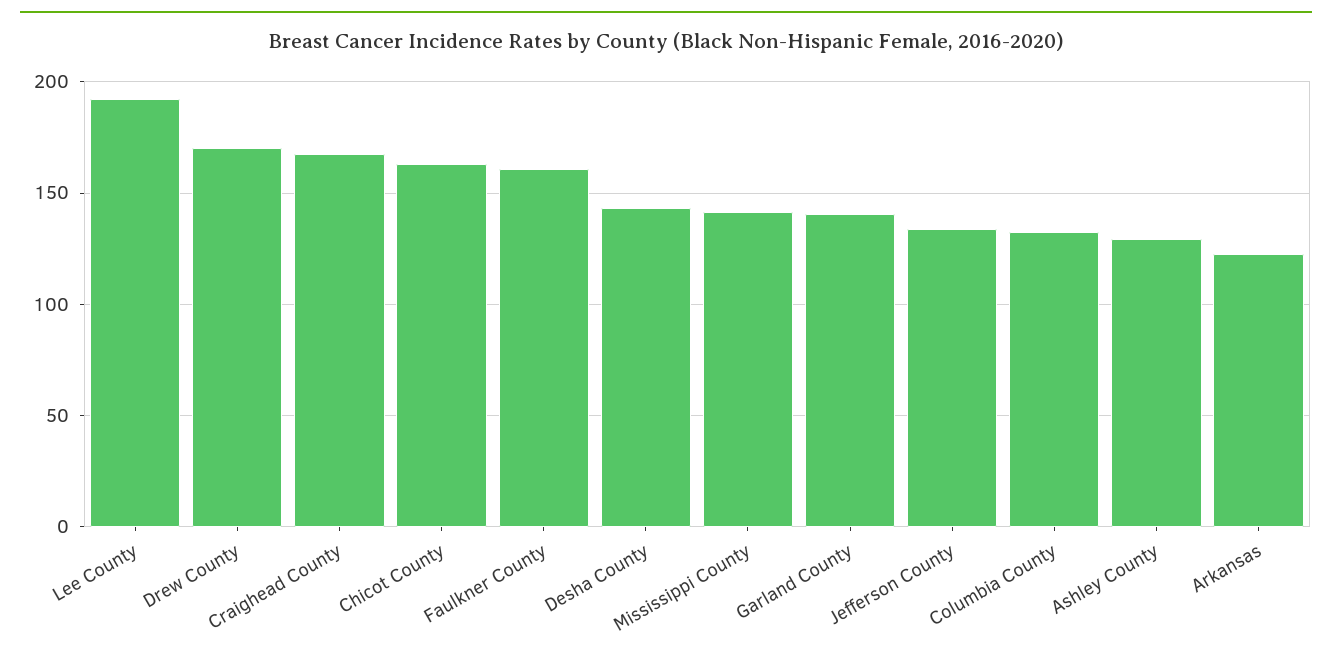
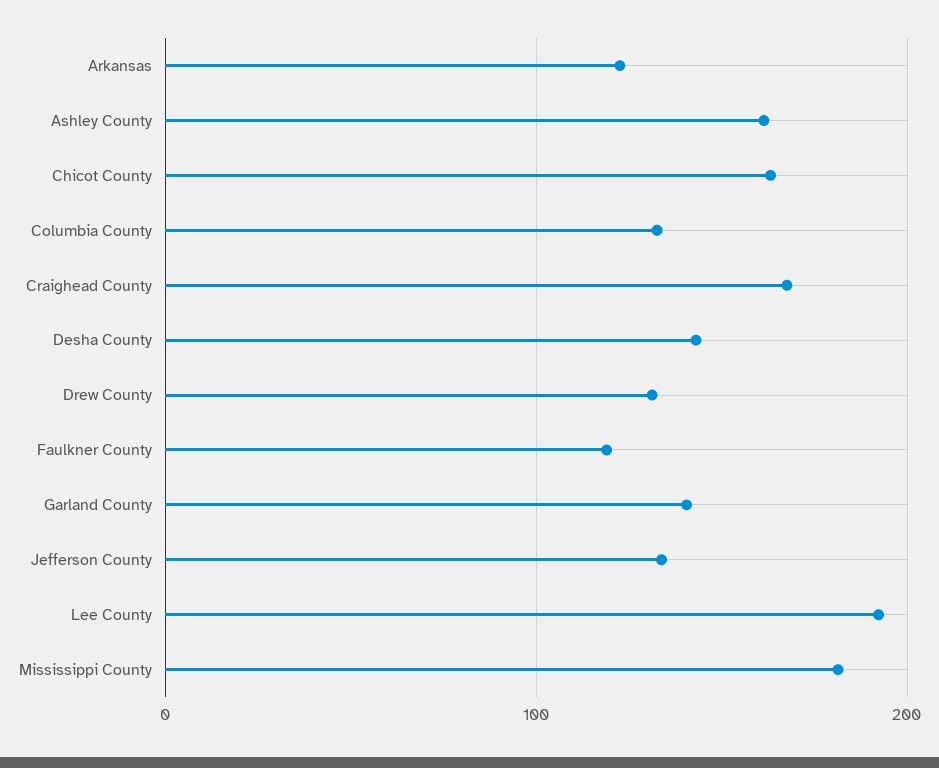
  {
    "Lee County": 190,
-   "Drew County": 170,
+   "Drew County": 130,
    "Craighead County": 170,
    "Chicot County": 165,
-   "Faulkner County": 160,
+   "Faulkner County": 120,
    "Desha County": 145,
-   "Mississippi County": 140,
+   "Mississippi County": 180,
    "Garland County": 140,
    "Jefferson County": 135,
    "Columbia County": 135,
-   "Ashley County": 130,
+   "Ashley County": 160,
    "Arkansas": 125
  }

